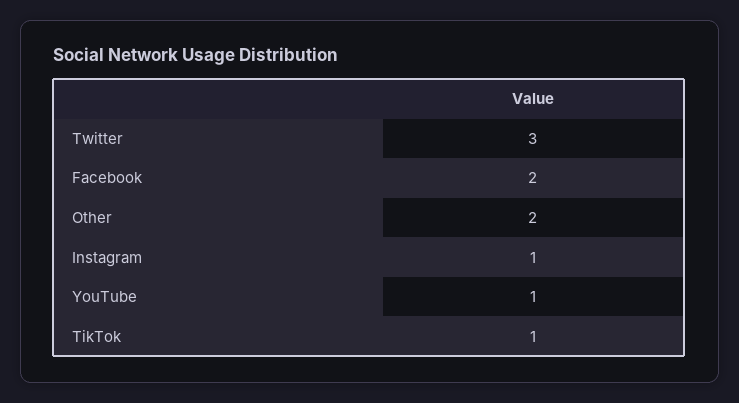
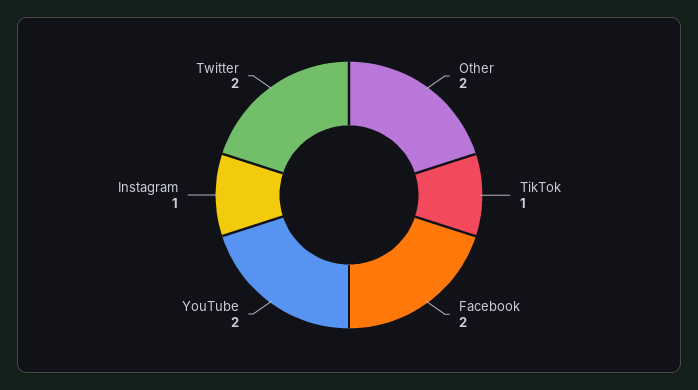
  {
-   "Twitter": 3,
+   "Twitter": 2,
    "Facebook": 2,
    "Other": 2,
    "Instagram": 1,
-   "YouTube": 1,
+   "YouTube": 2,
    "TikTok": 1
  }

